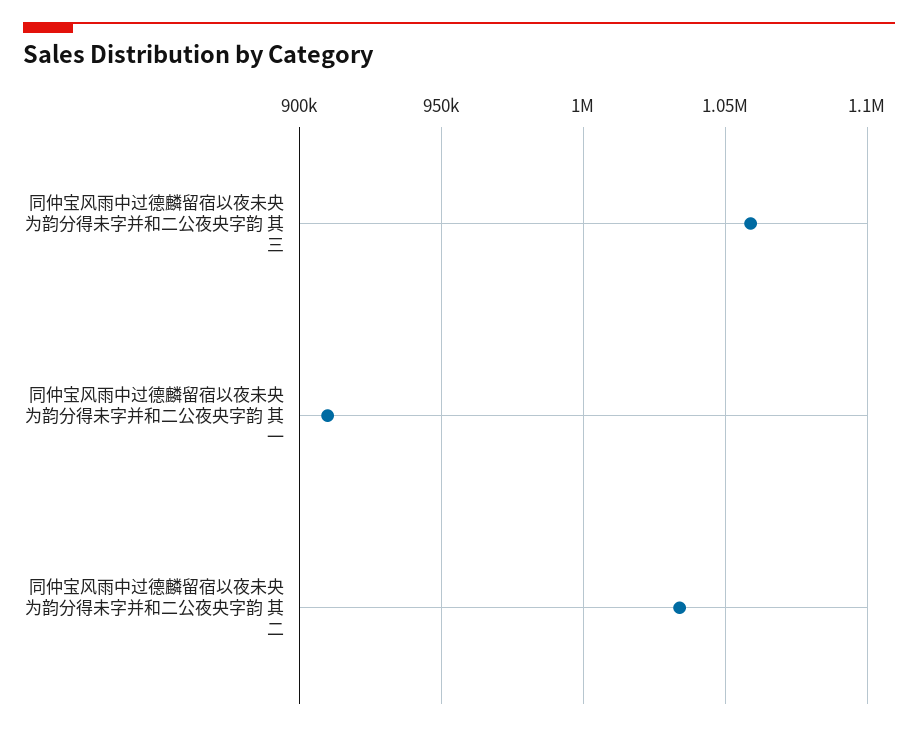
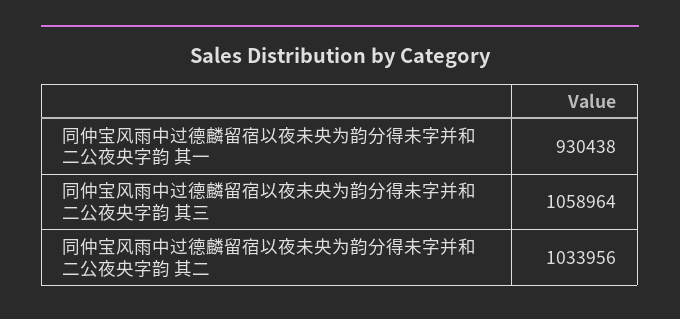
  {
    "同仲宝风雨中过德麟留宿以夜未央为韵分得未字并和二公夜央字韵 其三": 1058964,
-   "同仲宝风雨中过德麟留宿以夜未央为韵分得未字并和二公夜央字韵 其一": 910000,
+   "同仲宝风雨中过德麟留宿以夜未央为韵分得未字并和二公夜央字韵 其一": 930438,
    "同仲宝风雨中过德麟留宿以夜未央为韵分得未字并和二公夜央字韵 其二": 1033956
  }

